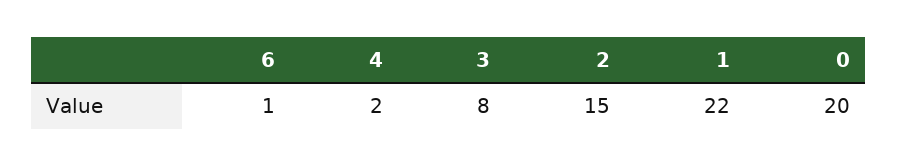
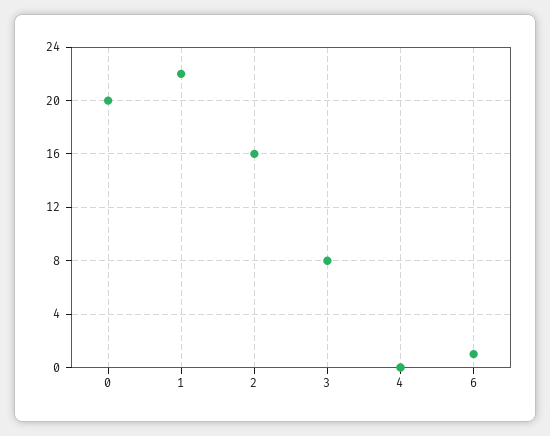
  {
    "6": 1,
-   "4": 2,
+   "4": 0,
    "3": 8,
-   "2": 15,
+   "2": 16,
    "1": 22,
    "0": 20
  }

